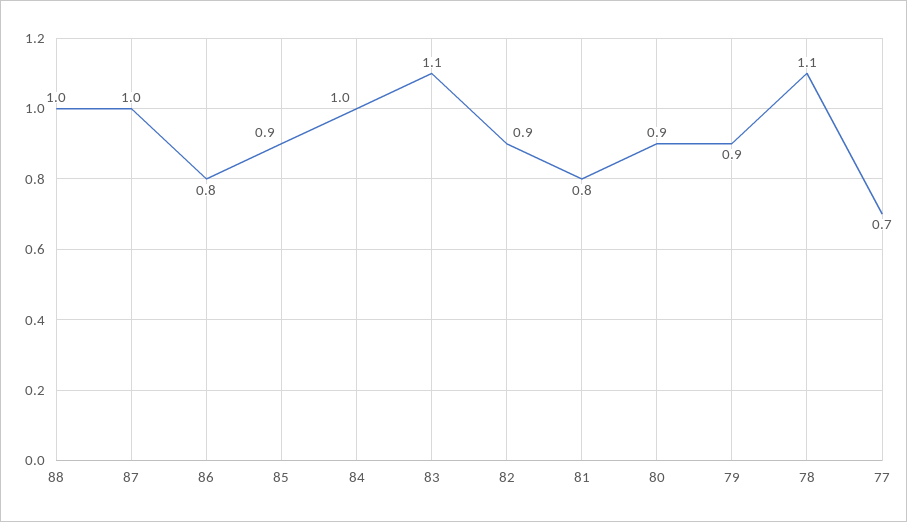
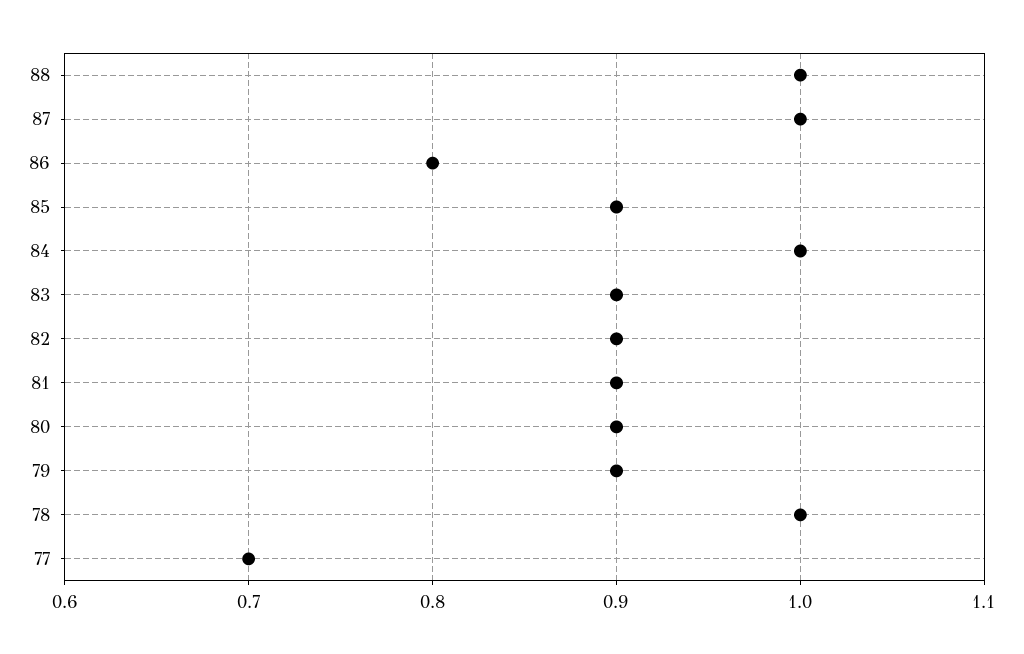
  {
    "88": 1,
    "87": 1,
    "86": 0.8,
    "85": 0.9,
    "84": 1,
-   "83": 1.1,
+   "83": 0.9,
    "82": 0.9,
-   "81": 0.8,
+   "81": 0.9,
    "80": 0.9,
    "79": 0.9,
-   "78": 1.1,
+   "78": 1,
    "77": 0.7
  }

